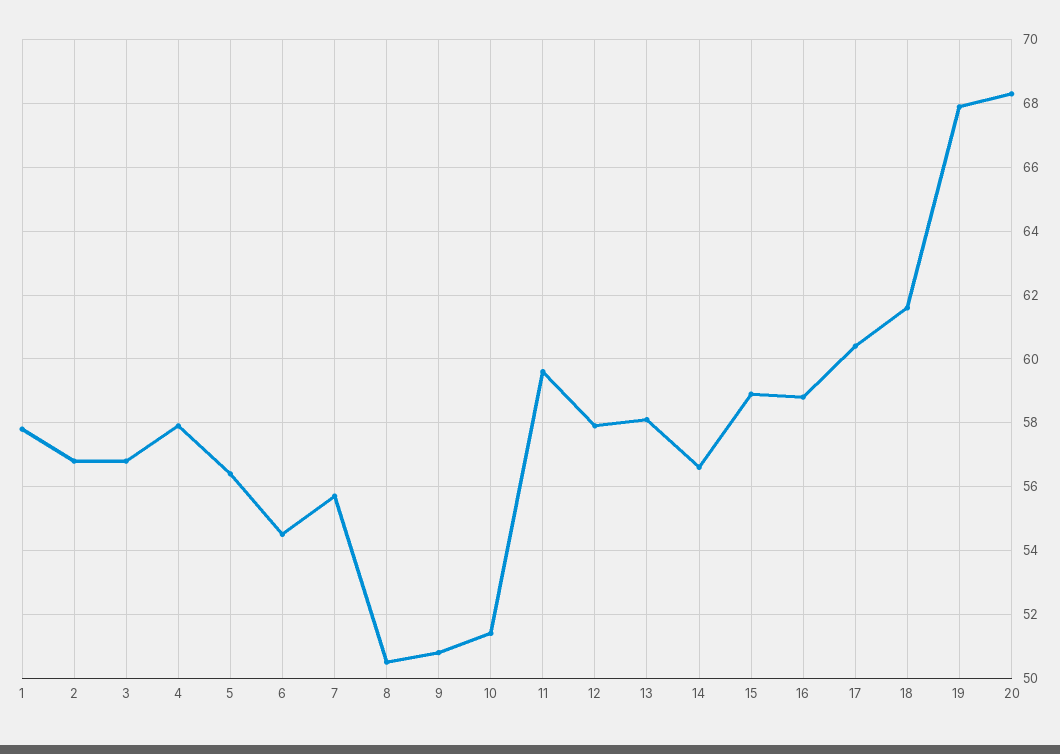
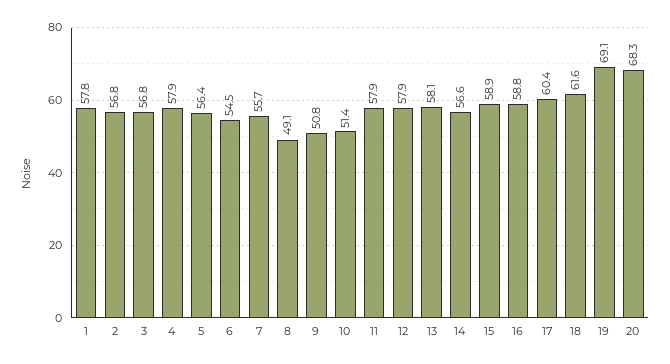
  {
    "1": 57.8,
    "2": 56.8,
    "3": 56.8,
    "4": 57.9,
    "5": 56.4,
    "6": 54.5,
    "7": 55.7,
-   "8": 50.5,
+   "8": 49.1,
    "9": 50.8,
    "10": 51.4,
-   "11": 59.5,
+   "11": 57.9,
    "12": 57.9,
    "13": 58.1,
    "14": 56.6,
    "15": 58.9,
    "16": 58.8,
    "17": 60.4,
    "18": 61.6,
-   "19": 68,
+   "19": 69.1,
    "20": 68.3
  }

